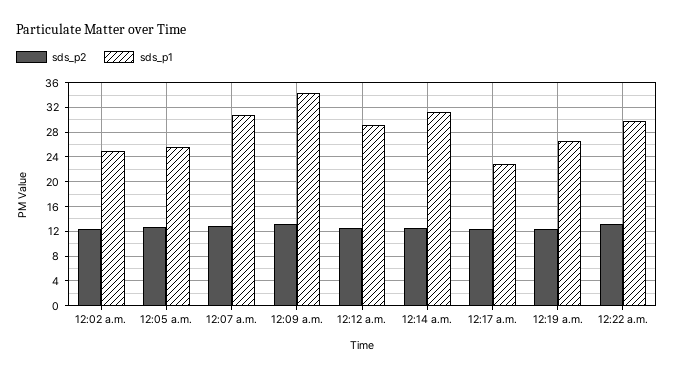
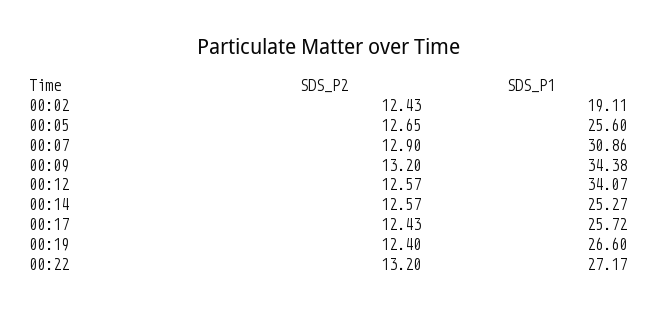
  {
    "sds_p2": {
      "12:02 a.m.": 12.43,
      "12:05 a.m.": 12.65,
      "12:07 a.m.": 12.9,
      "12:09 a.m.": 13.2,
      "12:12 a.m.": 12.57,
      "12:14 a.m.": 12.57,
      "12:17 a.m.": 12.43,
      "12:19 a.m.": 12.4,
      "12:22 a.m.": 13.2
    },
    "sds_p1": {
-     "12:02 a.m.": 25,
+     "12:02 a.m.": 19.11,
      "12:05 a.m.": 25.6,
      "12:07 a.m.": 30.86,
      "12:09 a.m.": 34.38,
-     "12:12 a.m.": 29,
+     "12:12 a.m.": 34.07,
-     "12:14 a.m.": 31,
+     "12:14 a.m.": 25.27,
-     "12:17 a.m.": 23,
+     "12:17 a.m.": 25.72,
      "12:19 a.m.": 26.6,
-     "12:22 a.m.": 30
+     "12:22 a.m.": 27.17
    }
  }

